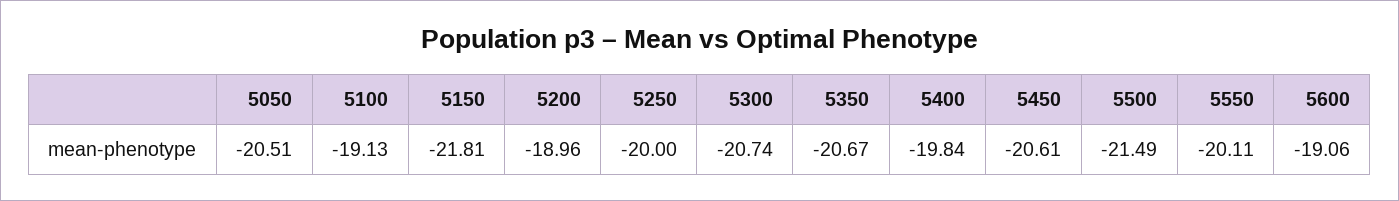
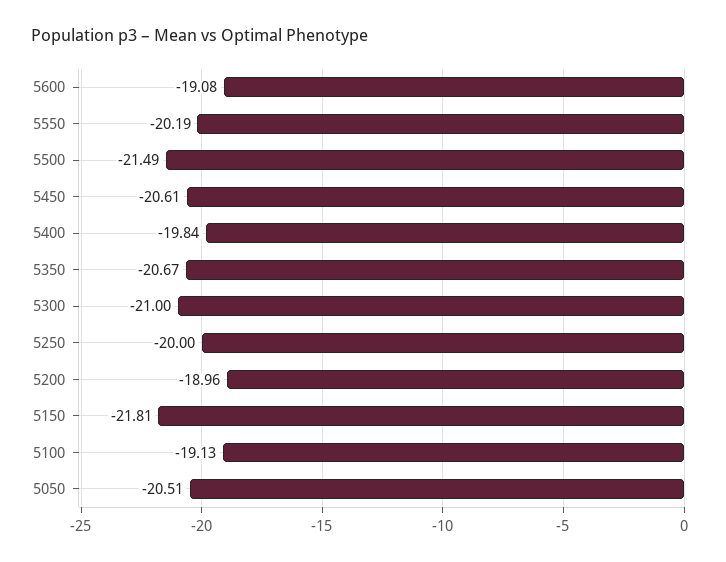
  {
    "5050": -20.51,
    "5100": -19.13,
    "5150": -21.81,
    "5200": -18.96,
    "5250": -20,
-   "5300": -20.74,
+   "5300": -21,
    "5350": -20.67,
    "5400": -19.84,
    "5450": -20.61,
    "5500": -21.49,
-   "5550": -20.11,
+   "5550": -20.19,
-   "5600": -19.06
+   "5600": -19.08
  }

